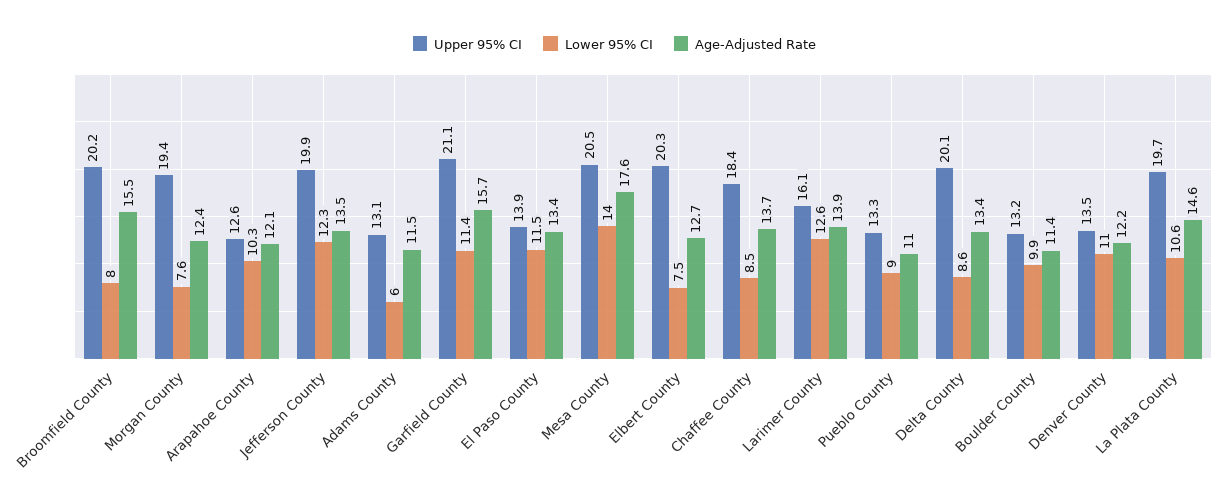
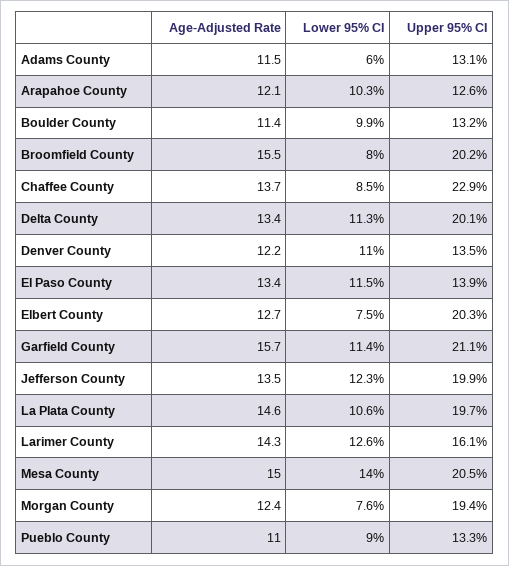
  {
    "Upper 95% CI": {
      "Broomfield County": 20.2,
      "Morgan County": 19.4,
      "Arapahoe County": 12.6,
      "Jefferson County": 19.9,
      "Adams County": 13.1,
      "Garfield County": 21.1,
      "El Paso County": 13.9,
      "Mesa County": 20.5,
      "Elbert County": 20.3,
-     "Chaffee County": 18.4,
+     "Chaffee County": 22.9,
      "Larimer County": 16.1,
      "Pueblo County": 13.3,
      "Delta County": 20.1,
      "Boulder County": 13.2,
      "Denver County": 13.5,
      "La Plata County": 19.7
    },
    "Lower 95% CI": {
      "Broomfield County": 8,
      "Morgan County": 7.6,
      "Arapahoe County": 10.3,
      "Jefferson County": 12.3,
      "Adams County": 6,
      "Garfield County": 11.4,
      "El Paso County": 11.5,
      "Mesa County": 14,
      "Elbert County": 7.5,
      "Chaffee County": 8.5,
      "Larimer County": 12.6,
      "Pueblo County": 9,
-     "Delta County": 8.6,
+     "Delta County": 11.3,
      "Boulder County": 9.9,
      "Denver County": 11,
      "La Plata County": 10.6
    },
    "Age-Adjusted Rate": {
      "Broomfield County": 15.5,
      "Morgan County": 12.4,
      "Arapahoe County": 12.1,
      "Jefferson County": 13.5,
      "Adams County": 11.5,
      "Garfield County": 15.7,
      "El Paso County": 13.4,
-     "Mesa County": 17.6,
+     "Mesa County": 15,
      "Elbert County": 12.7,
      "Chaffee County": 13.7,
-     "Larimer County": 13.9,
+     "Larimer County": 14.3,
      "Pueblo County": 11,
      "Delta County": 13.4,
      "Boulder County": 11.4,
      "Denver County": 12.2,
      "La Plata County": 14.6
    }
  }

